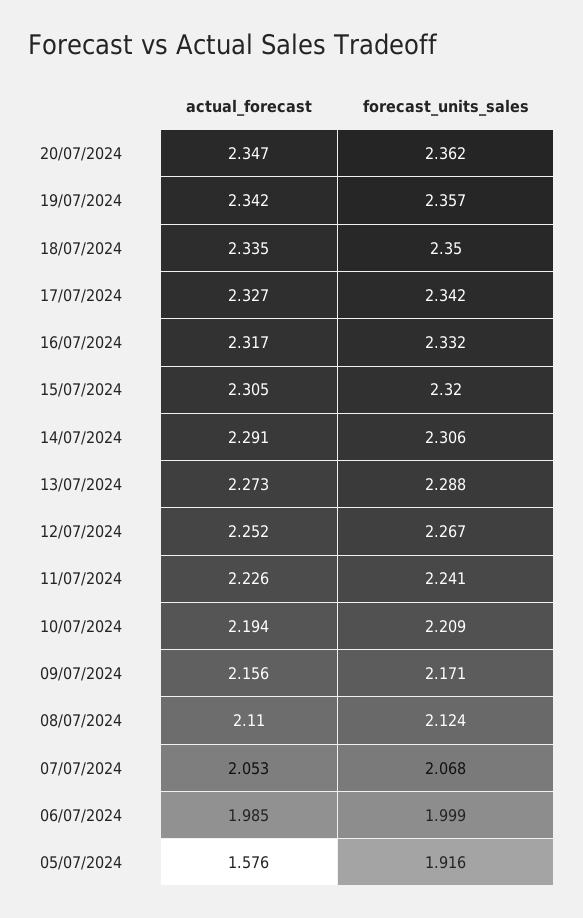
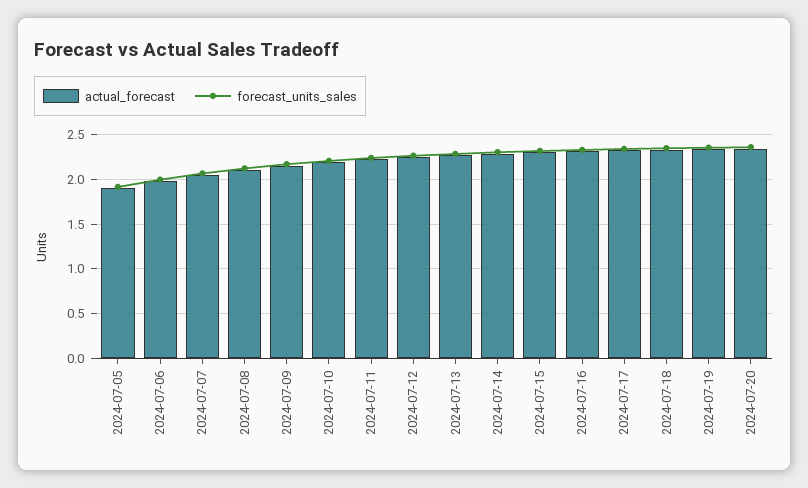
  {
    "actual_forecast": {
      "20/07/2024": 2.347,
      "19/07/2024": 2.342,
      "18/07/2024": 2.335,
      "17/07/2024": 2.327,
      "16/07/2024": 2.317,
      "15/07/2024": 2.305,
      "14/07/2024": 2.291,
      "13/07/2024": 2.273,
      "12/07/2024": 2.252,
      "11/07/2024": 2.226,
      "10/07/2024": 2.194,
      "09/07/2024": 2.156,
      "08/07/2024": 2.11,
      "07/07/2024": 2.053,
      "06/07/2024": 1.985,
-     "05/07/2024": 1.576
+     "05/07/2024": 1.9
    },
    "forecast_units_sales": {
      "20/07/2024": 2.362,
      "19/07/2024": 2.357,
      "18/07/2024": 2.35,
      "17/07/2024": 2.342,
      "16/07/2024": 2.332,
      "15/07/2024": 2.32,
      "14/07/2024": 2.306,
      "13/07/2024": 2.288,
      "12/07/2024": 2.267,
      "11/07/2024": 2.241,
      "10/07/2024": 2.209,
      "09/07/2024": 2.171,
      "08/07/2024": 2.124,
      "07/07/2024": 2.068,
      "06/07/2024": 1.999,
      "05/07/2024": 1.916
    }
  }

